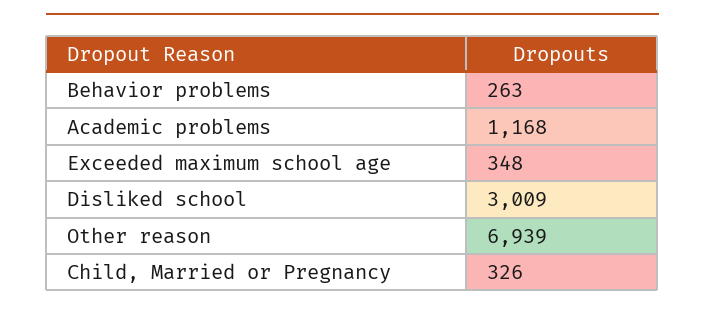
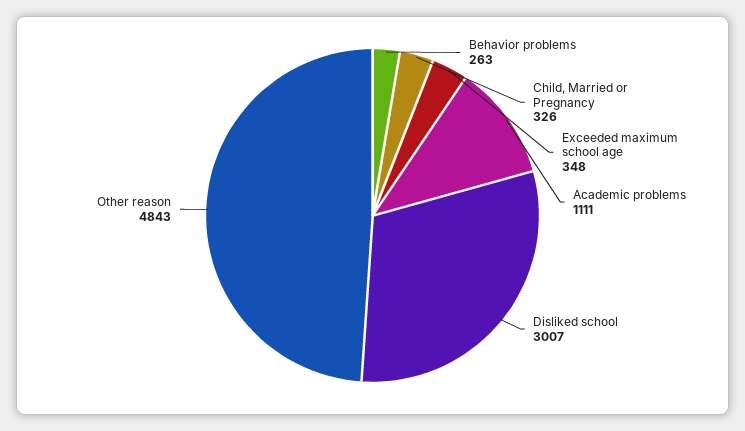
  {
    "Behavior problems": 263,
-   "Academic problems": 1168,
+   "Academic problems": 1111,
    "Exceeded maximum school age": 348,
-   "Disliked school": 3009,
+   "Disliked school": 3007,
-   "Other reason": 6939,
+   "Other reason": 4843,
    "Child, Married or Pregnancy": 326
  }

